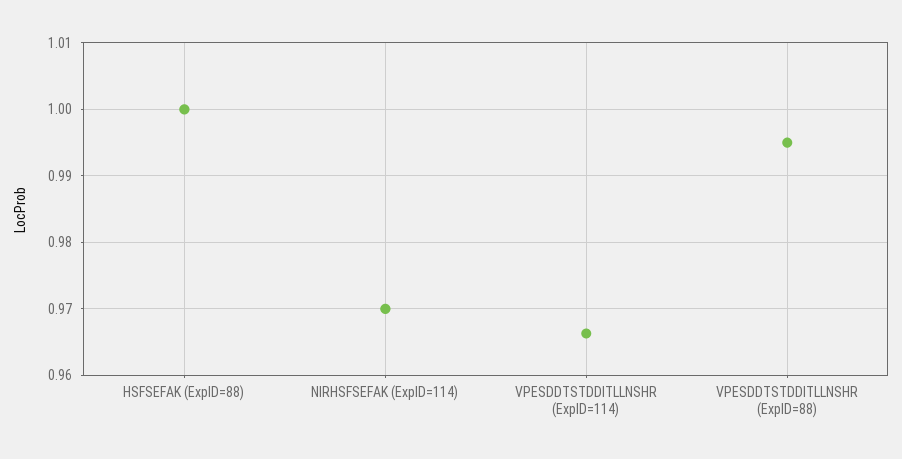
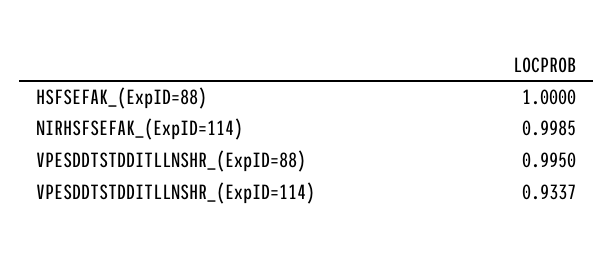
  {
    "HSFSEFAK (ExpID=88)": 1,
-   "NIRHSFSEFAK (ExpID=114)": 0.97,
+   "NIRHSFSEFAK (ExpID=114)": 0.9985,
-   "VPESDDTSTDDITLLNSHR (ExpID=114)": 0.966,
+   "VPESDDTSTDDITLLNSHR (ExpID=114)": 0.9337,
    "VPESDDTSTDDITLLNSHR (ExpID=88)": 0.995
  }

